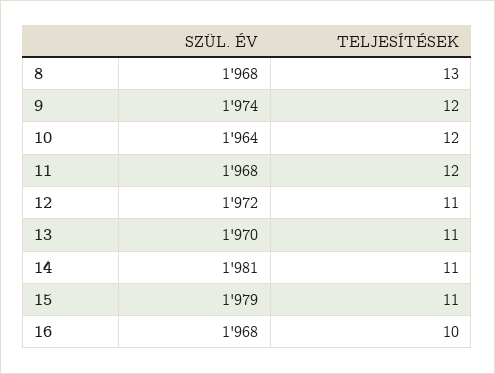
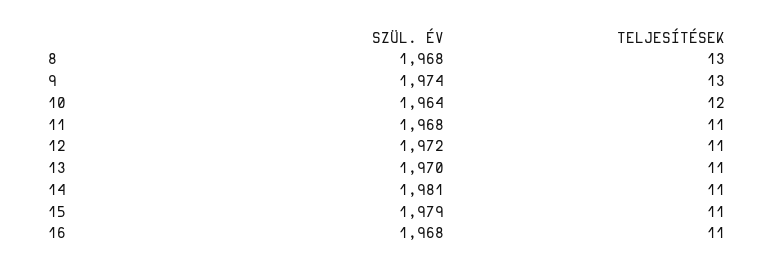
  {
    "SZÜL. ÉV": {
      "8": 1968,
      "9": 1974,
      "10": 1964,
      "11": 1968,
      "12": 1972,
      "13": 1970,
      "14": 1981,
      "15": 1979,
      "16": 1968
    },
    "TELJESÍTÉSEK": {
      "8": 13,
-     "9": 12,
+     "9": 13,
      "10": 12,
-     "11": 12,
+     "11": 11,
      "12": 11,
      "13": 11,
      "14": 11,
      "15": 11,
-     "16": 10
+     "16": 11
    }
  }

